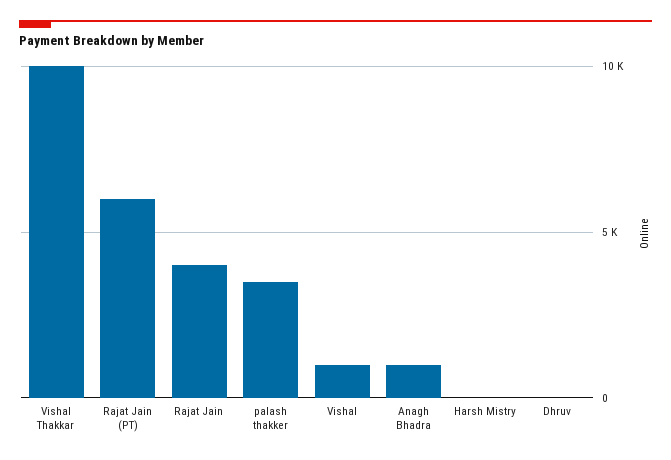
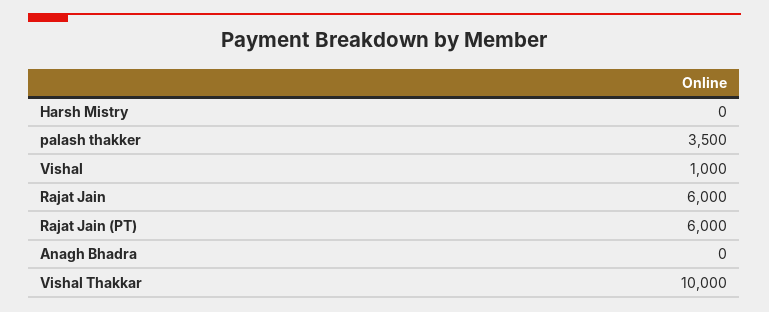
  {
    "Vishal Thakkar": 10000,
    "Rajat Jain (PT)": 6000,
-   "Rajat Jain": 4000,
+   "Rajat Jain": 6000,
    "palash thakker": 3500,
    "Vishal": 1000,
-   "Anagh Bhadra": 1000,
+   "Anagh Bhadra": 0,
-   "Harsh Mistry": 0,
+   "Harsh Mistry": 0
-   "Dhruv": 0
  }

